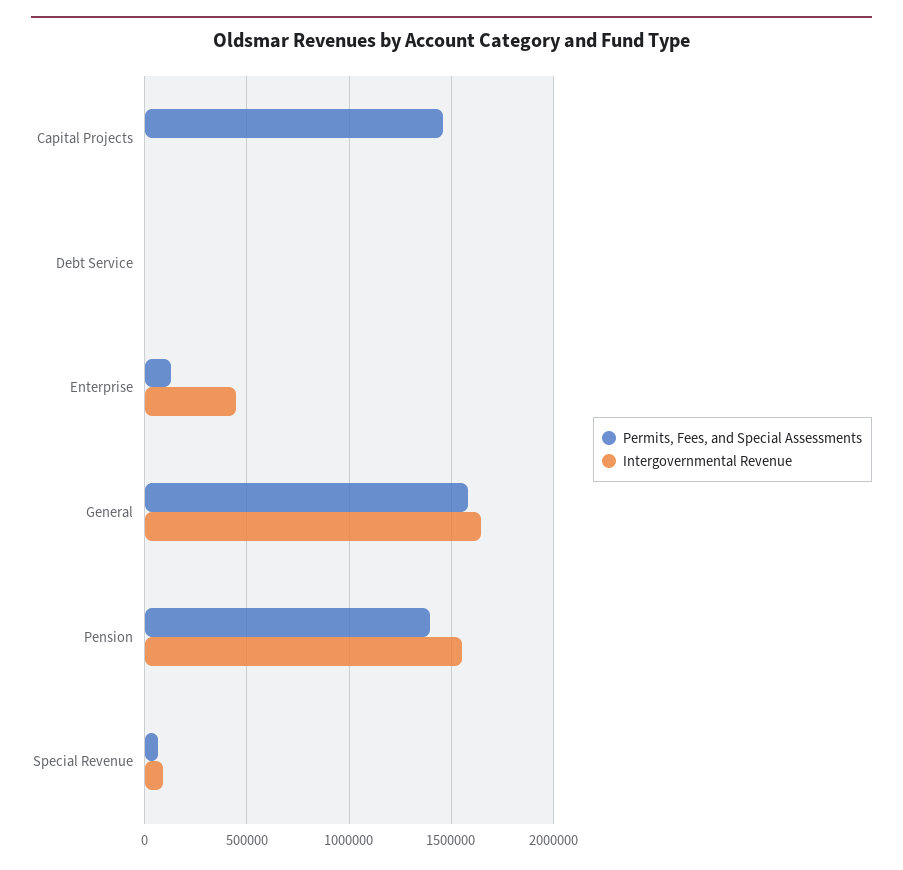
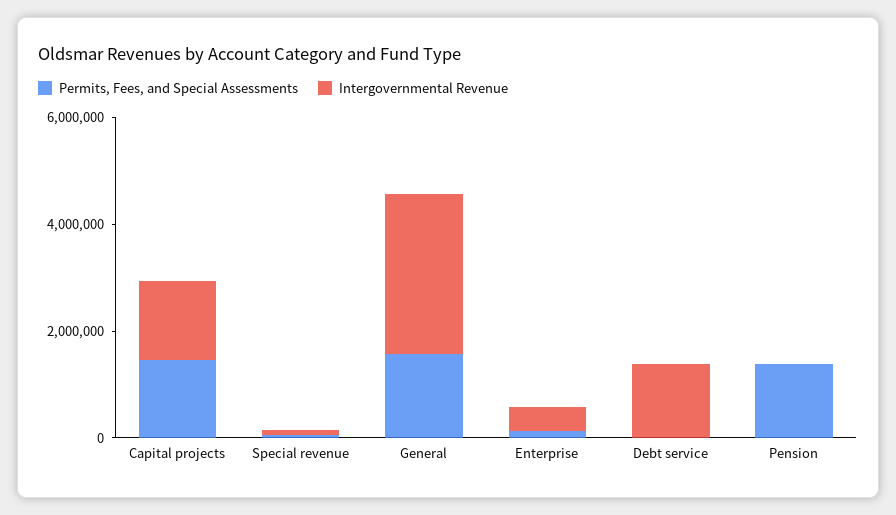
  {
    "Permits, Fees, and Special Assessments": {
      "Capital Projects": 1450000,
      "Debt Service": 0,
      "Enterprise": 150000,
      "General": 1600000,
      "Pension": 1400000,
      "Special Revenue": 50000
    },
    "Intergovernmental Revenue": {
-     "Capital Projects": 0,
+     "Capital Projects": 1500000,
-     "Debt Service": 0,
+     "Debt Service": 1500000,
      "Enterprise": 450000,
-     "General": 1650000,
+     "General": 3000000,
-     "Pension": 1550000,
+     "Pension": 0,
      "Special Revenue": 100000
    }
  }

